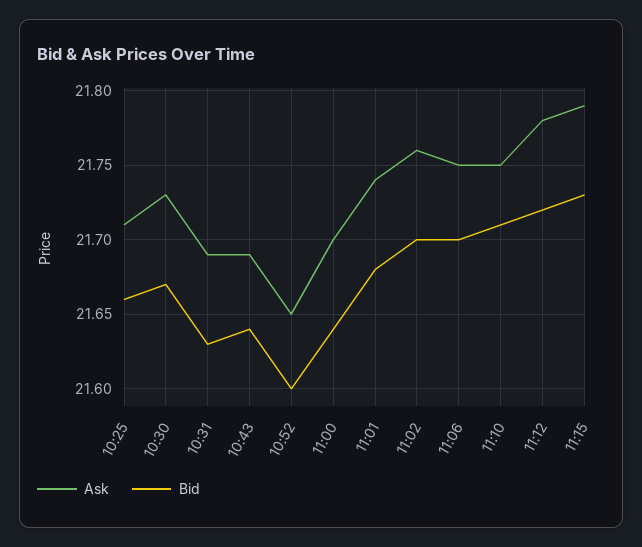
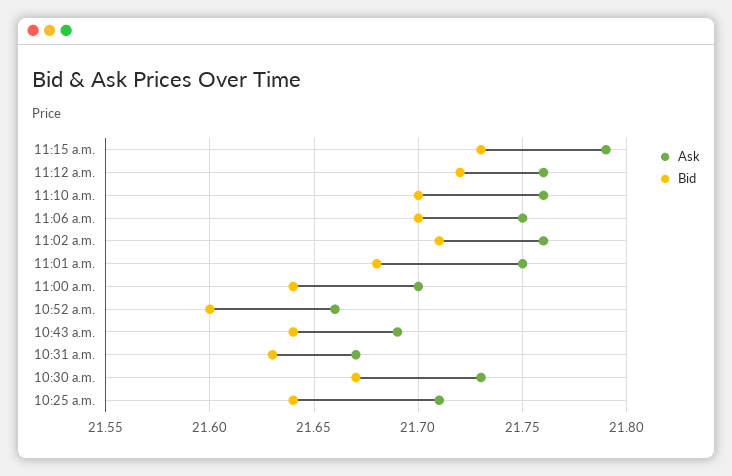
  {
    "Ask": {
      "10:25": 21.71,
      "10:30": 21.73,
-     "10:31": 21.69,
+     "10:31": 21.67,
      "10:43": 21.69,
-     "10:52": 21.65,
+     "10:52": 21.66,
      "11:00": 21.7,
-     "11:01": 21.74,
+     "11:01": 21.75,
      "11:02": 21.76,
      "11:06": 21.75,
-     "11:10": 21.75,
+     "11:10": 21.76,
-     "11:12": 21.78,
+     "11:12": 21.76,
      "11:15": 21.79
    },
    "Bid": {
-     "10:25": 21.66,
+     "10:25": 21.64,
      "10:30": 21.67,
      "10:31": 21.63,
      "10:43": 21.64,
      "10:52": 21.6,
      "11:00": 21.64,
      "11:01": 21.68,
-     "11:02": 21.7,
+     "11:02": 21.71,
      "11:06": 21.7,
-     "11:10": 21.71,
+     "11:10": 21.7,
      "11:12": 21.72,
      "11:15": 21.73
    }
  }

